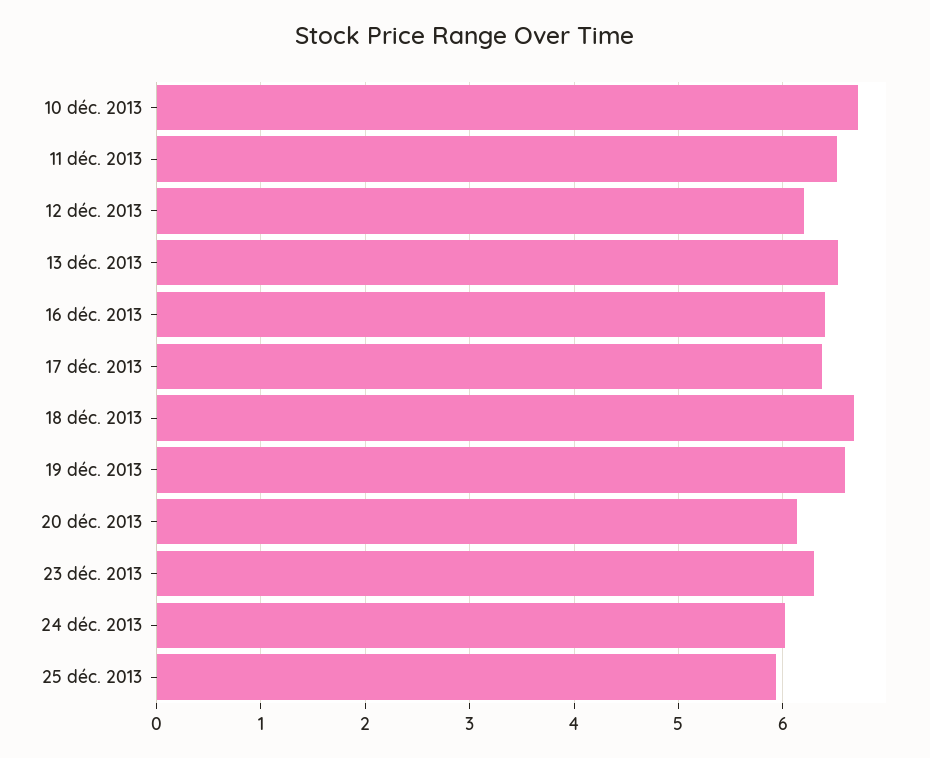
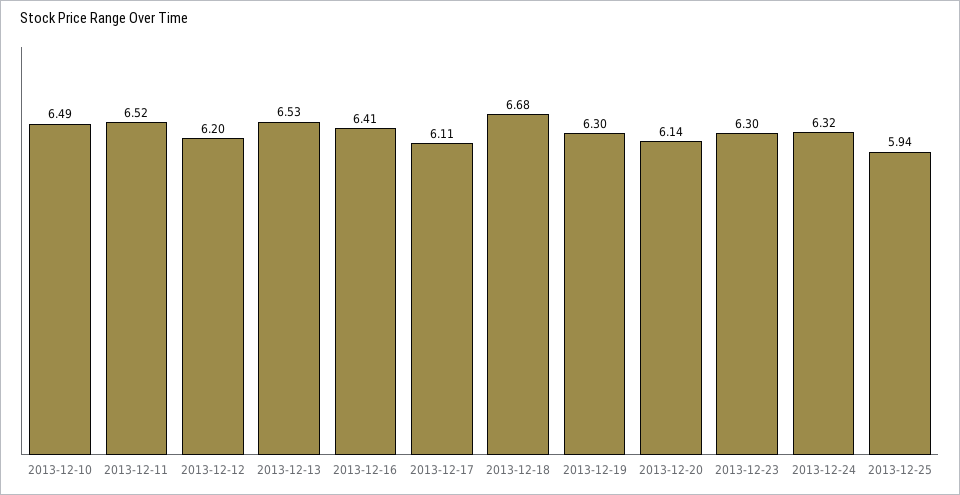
  {
-   "10 déc. 2013": 6.7,
+   "10 déc. 2013": 6.49,
    "11 déc. 2013": 6.52,
    "12 déc. 2013": 6.2,
    "13 déc. 2013": 6.53,
    "16 déc. 2013": 6.41,
-   "17 déc. 2013": 6.4,
+   "17 déc. 2013": 6.11,
    "18 déc. 2013": 6.68,
-   "19 déc. 2013": 6.6,
+   "19 déc. 2013": 6.3,
    "20 déc. 2013": 6.14,
    "23 déc. 2013": 6.3,
-   "24 déc. 2013": 6,
+   "24 déc. 2013": 6.32,
    "25 déc. 2013": 5.94
  }

